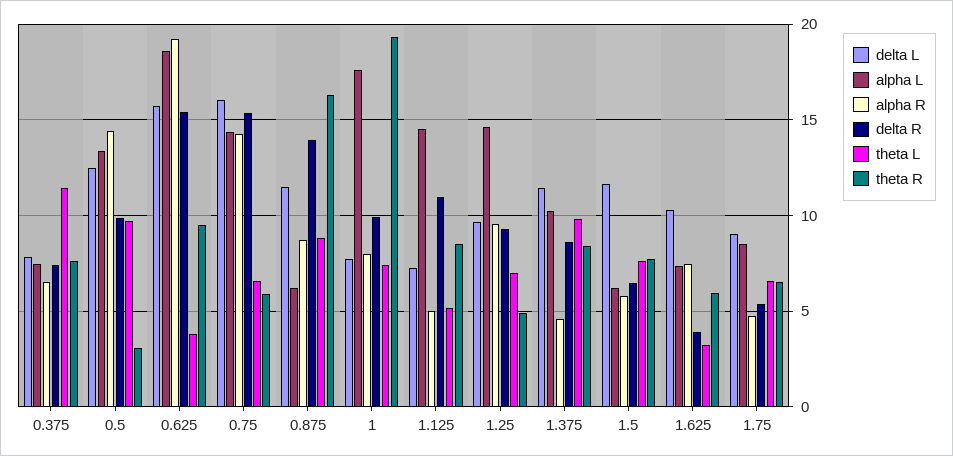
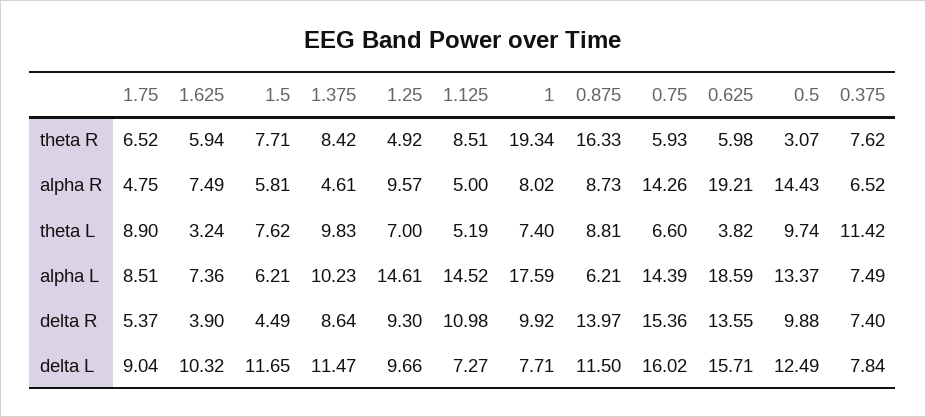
  {
    "delta L": {
      "0.375": 7.84,
      "0.5": 12.49,
      "0.625": 15.71,
      "0.75": 16.02,
      "0.875": 11.5,
      "1": 7.71,
      "1.125": 7.27,
      "1.25": 9.66,
      "1.375": 11.47,
      "1.5": 11.65,
      "1.625": 10.32,
      "1.75": 9.04
    },
    "alpha L": {
      "0.375": 7.49,
      "0.5": 13.37,
      "0.625": 18.59,
      "0.75": 14.39,
      "0.875": 6.21,
      "1": 17.59,
      "1.125": 14.52,
      "1.25": 14.61,
      "1.375": 10.23,
      "1.5": 6.21,
      "1.625": 7.36,
      "1.75": 8.51
    },
    "alpha R": {
      "0.375": 6.52,
      "0.5": 14.43,
      "0.625": 19.21,
      "0.75": 14.26,
      "0.875": 8.73,
      "1": 8.02,
      "1.125": 5,
      "1.25": 9.57,
      "1.375": 4.61,
      "1.5": 5.81,
      "1.625": 7.49,
      "1.75": 4.75
    },
    "delta R": {
      "0.375": 7.4,
      "0.5": 9.88,
-     "0.625": 15.5,
+     "0.625": 13.55,
      "0.75": 15.36,
      "0.875": 13.97,
      "1": 9.92,
      "1.125": 10.98,
      "1.25": 9.3,
      "1.375": 8.64,
-     "1.5": 6.5,
+     "1.5": 4.49,
      "1.625": 3.9,
      "1.75": 5.37
    },
    "theta L": {
      "0.375": 11.42,
      "0.5": 9.74,
      "0.625": 3.82,
      "0.75": 6.6,
      "0.875": 8.81,
      "1": 7.4,
      "1.125": 5.19,
      "1.25": 7,
      "1.375": 9.83,
      "1.5": 7.62,
      "1.625": 3.24,
-     "1.75": 6.5
+     "1.75": 8.9
    },
    "theta R": {
      "0.375": 7.62,
      "0.5": 3.07,
-     "0.625": 9.5,
+     "0.625": 5.98,
      "0.75": 5.93,
      "0.875": 16.33,
      "1": 19.34,
      "1.125": 8.51,
      "1.25": 4.92,
      "1.375": 8.42,
      "1.5": 7.71,
      "1.625": 5.94,
      "1.75": 6.52
    }
  }

